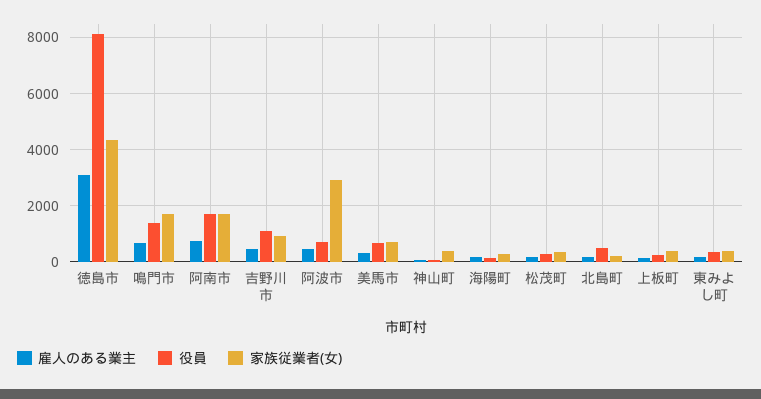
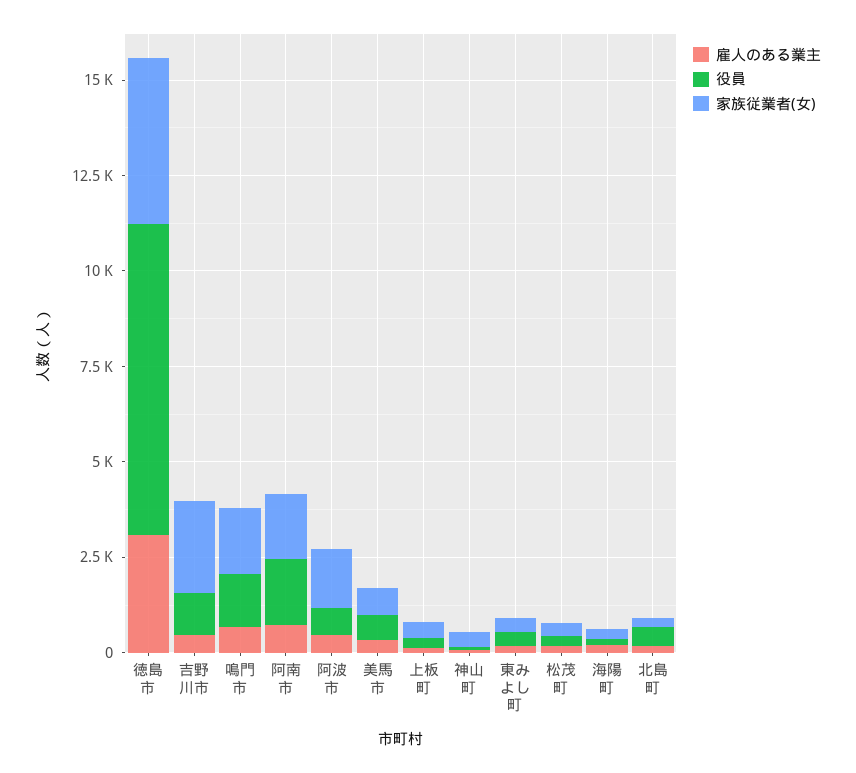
  {
    "雇人のある業主": {
      "徳島市": 3000,
      "鳴門市": 750,
      "阿南市": 750,
      "吉野川市": 500,
      "阿波市": 500,
      "美馬市": 250,
      "神山町": 0,
      "海陽町": 250,
      "松茂町": 250,
      "北島町": 250,
      "上板町": 250,
      "東みよし町": 250
    },
    "役員": {
      "徳島市": 8250,
      "鳴門市": 1500,
      "阿南市": 1750,
      "吉野川市": 1000,
      "阿波市": 750,
      "美馬市": 750,
      "神山町": 0,
      "海陽町": 250,
      "松茂町": 250,
      "北島町": 500,
      "上板町": 250,
      "東みよし町": 250
    },
    "家族従業者(女)": {
      "徳島市": 4250,
      "鳴門市": 1750,
      "阿南市": 1750,
-     "吉野川市": 1000,
+     "吉野川市": 2500,
-     "阿波市": 3000,
+     "阿波市": 1500,
      "美馬市": 750,
      "神山町": 500,
      "海陽町": 250,
      "松茂町": 250,
      "北島町": 250,
      "上板町": 500,
      "東みよし町": 500
    }
  }

